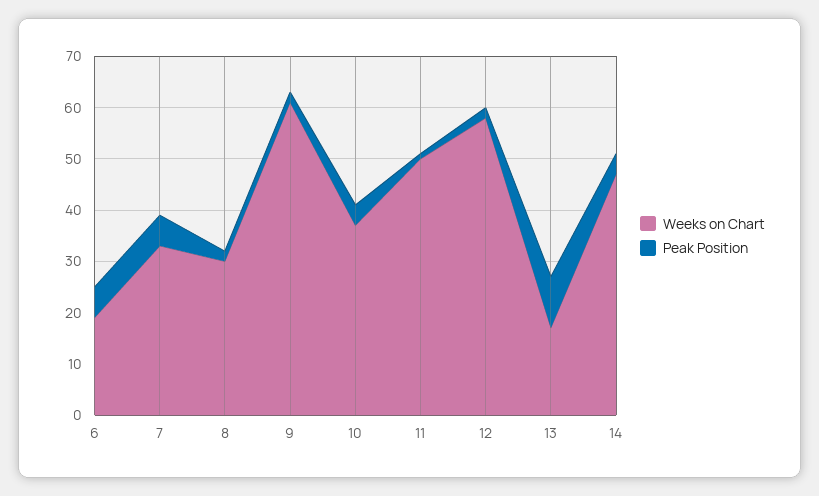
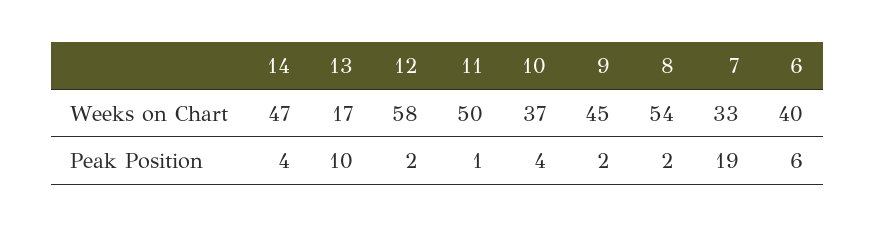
  {
    "Weeks on Chart": {
-     "6": 20,
+     "6": 40,
      "7": 33,
-     "8": 30,
+     "8": 54,
-     "9": 60,
+     "9": 45,
      "10": 37,
      "11": 50,
      "12": 58,
      "13": 17,
      "14": 47
    },
    "Peak Position": {
      "6": 6,
-     "7": 5,
+     "7": 19,
      "8": 2,
      "9": 2,
      "10": 4,
      "11": 1,
      "12": 2,
      "13": 10,
      "14": 4
    }
  }

